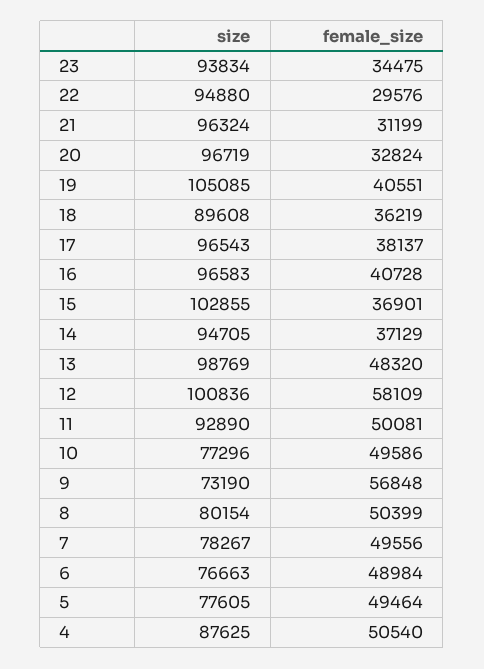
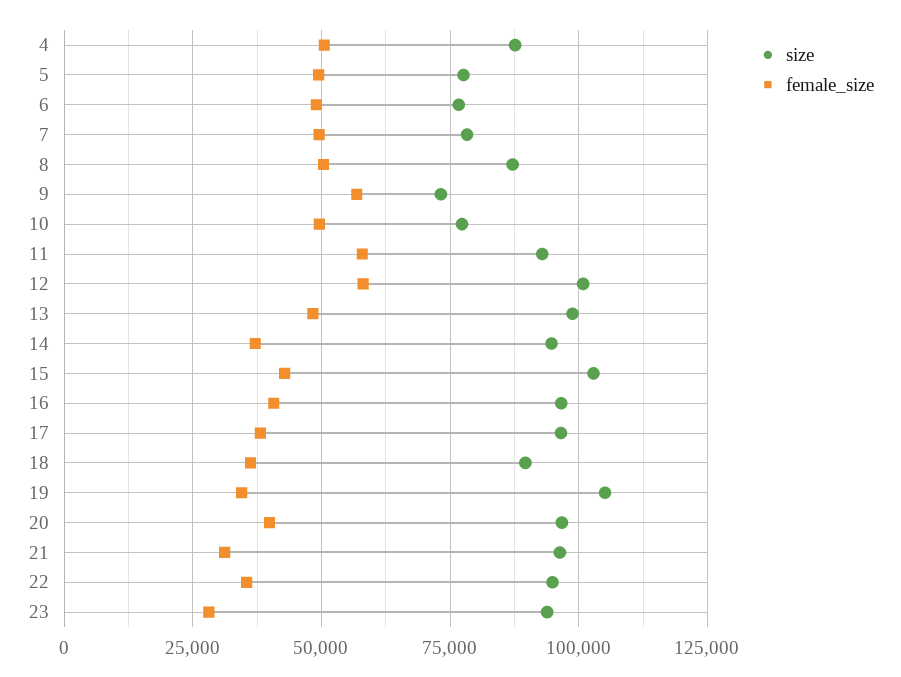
  {
    "size": {
      "23": 93834,
      "22": 94880,
      "21": 96324,
      "20": 96719,
      "19": 105085,
      "18": 89608,
      "17": 96543,
      "16": 96583,
      "15": 102855,
      "14": 94705,
      "13": 98769,
      "12": 100836,
      "11": 92890,
      "10": 77296,
      "9": 73190,
-     "8": 80154,
+     "8": 87500,
      "7": 78267,
      "6": 76663,
      "5": 77605,
      "4": 87625
    },
    "female_size": {
-     "23": 34475,
+     "23": 27500,
-     "22": 29576,
+     "22": 35000,
      "21": 31199,
-     "20": 32824,
+     "20": 40000,
-     "19": 40551,
+     "19": 35000,
      "18": 36219,
      "17": 38137,
      "16": 40728,
-     "15": 36901,
+     "15": 42500,
      "14": 37129,
      "13": 48320,
      "12": 58109,
-     "11": 50081,
+     "11": 57500,
      "10": 49586,
      "9": 56848,
      "8": 50399,
      "7": 49556,
      "6": 48984,
      "5": 49464,
      "4": 50540
    }
  }

